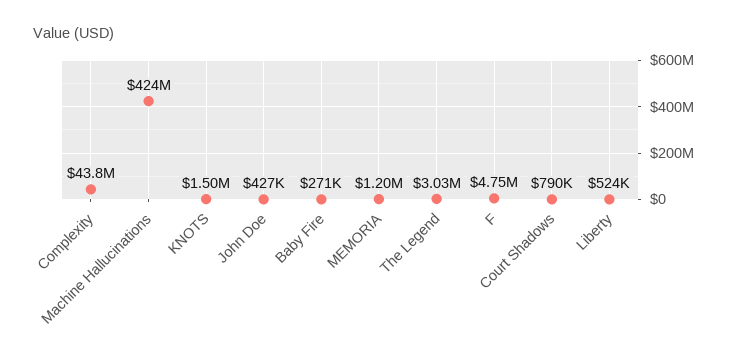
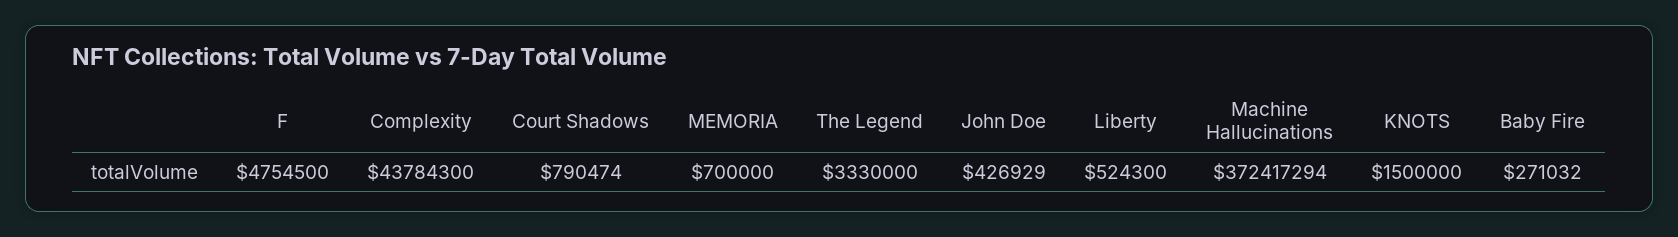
  {
    "Complexity": 43784300,
-   "Machine Hallucinations": 424000000,
+   "Machine Hallucinations": 372417294,
    "KNOTS": 1500000,
    "John Doe": 426929,
    "Baby Fire": 271032,
-   "MEMORIA": 1200000,
+   "MEMORIA": 700000,
-   "The Legend": 3030000,
+   "The Legend": 3330000,
    "F": 4754500,
    "Court Shadows": 790474,
    "Liberty": 524300
  }

